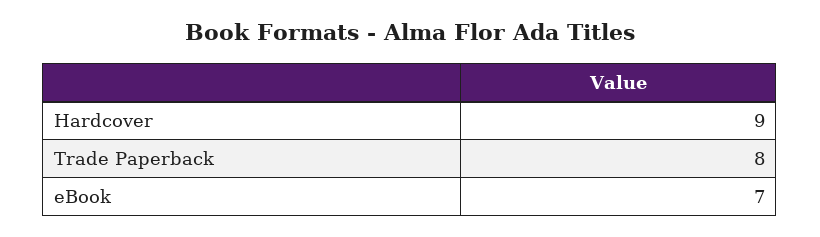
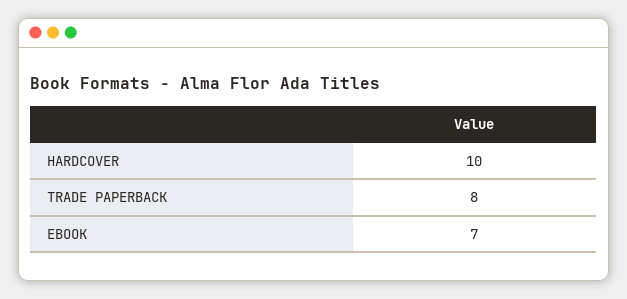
  {
-   "Hardcover": 9,
+   "Hardcover": 10,
    "Trade Paperback": 8,
    "eBook": 7
  }

